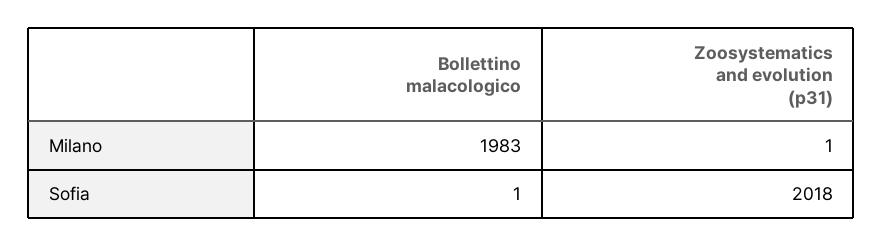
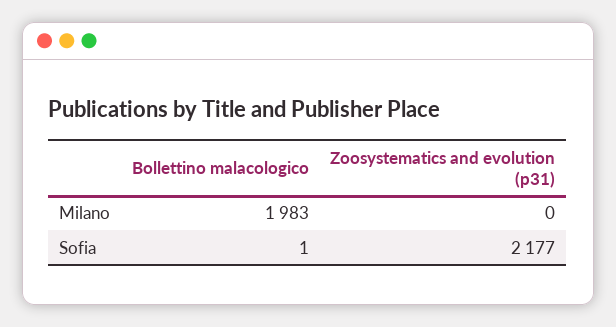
  {
    "Bollettino malacologico": {
      "Milano": 1983,
      "Sofia": 1
    },
    "Zoosystematics and evolution (p31)": {
-     "Milano": 1,
+     "Milano": 0,
-     "Sofia": 2018
+     "Sofia": 2177
    }
  }

